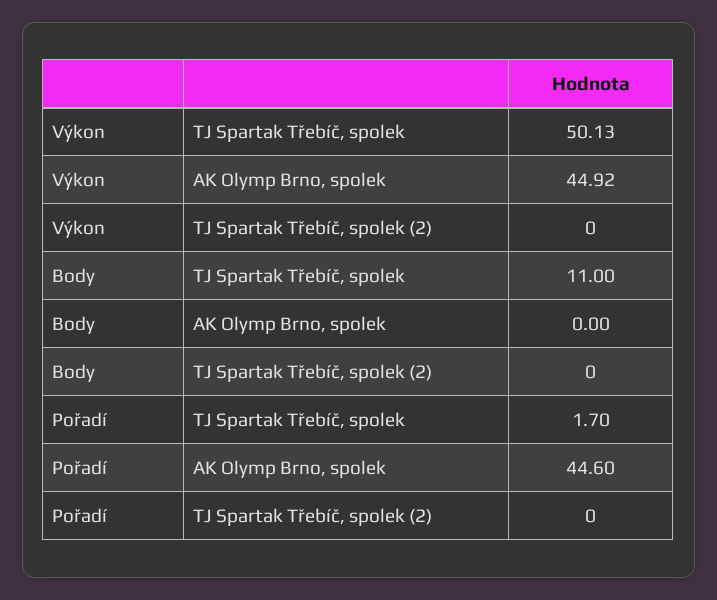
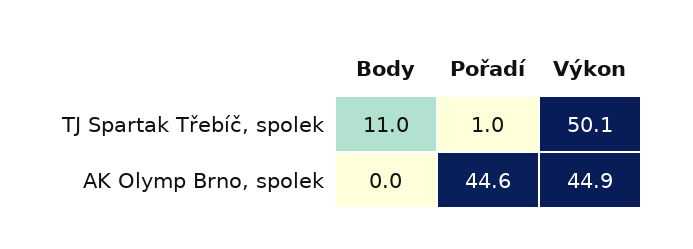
  {
    "Výkon": {
      "TJ Spartak Třebíč, spolek": 50.13,
-     "AK Olymp Brno, spolek": 44.92,
+     "AK Olymp Brno, spolek": 44.92
-     "TJ Spartak Třebíč, spolek (2)": 0
    },
    "Body": {
      "TJ Spartak Třebíč, spolek": 11,
-     "AK Olymp Brno, spolek": 0,
+     "AK Olymp Brno, spolek": 0
-     "TJ Spartak Třebíč, spolek (2)": 0
    },
    "Pořadí": {
-     "TJ Spartak Třebíč, spolek": 1.7,
+     "TJ Spartak Třebíč, spolek": 1,
-     "AK Olymp Brno, spolek": 44.6,
+     "AK Olymp Brno, spolek": 44.6
-     "TJ Spartak Třebíč, spolek (2)": 0
    }
  }

